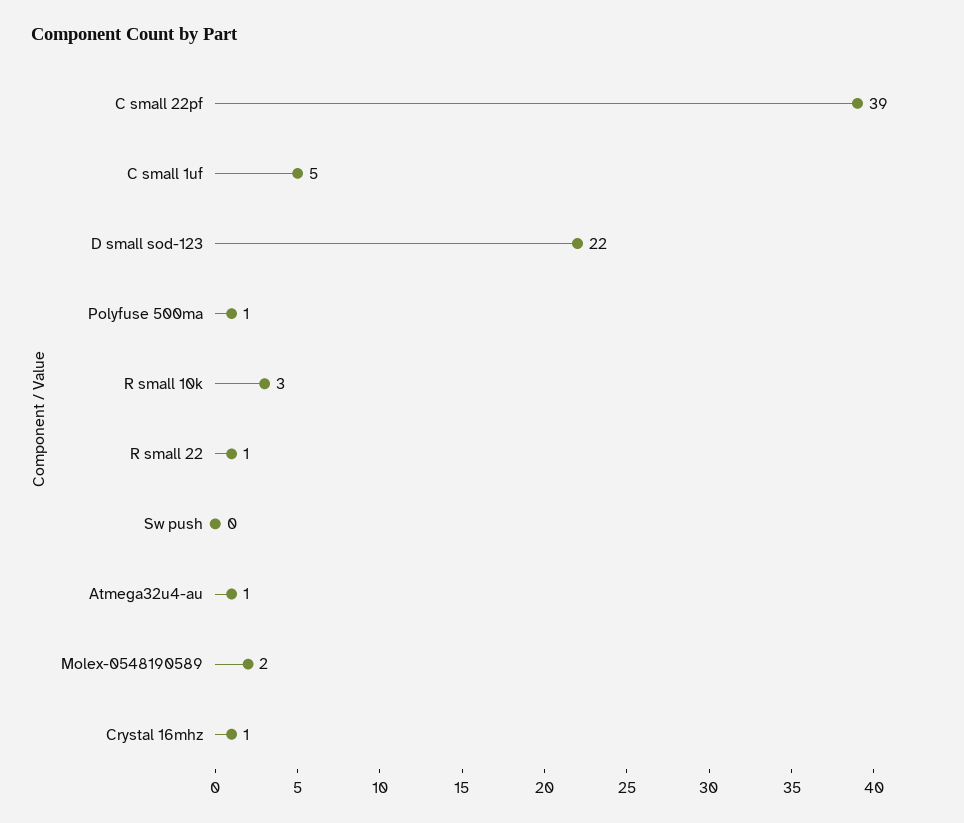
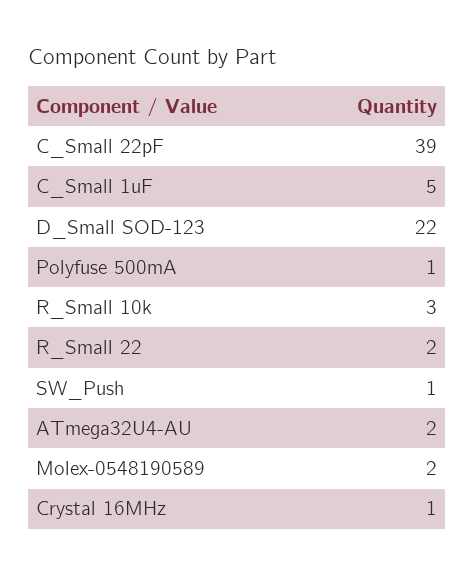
  {
    "C small 22pf": 39,
    "C small 1uf": 5,
    "D small sod-123": 22,
    "Polyfuse 500ma": 1,
    "R small 10k": 3,
-   "R small 22": 1,
+   "R small 22": 2,
-   "Sw push": 0,
+   "Sw push": 1,
-   "Atmega32u4-au": 1,
+   "Atmega32u4-au": 2,
    "Molex-0548190589": 2,
    "Crystal 16mhz": 1
  }

